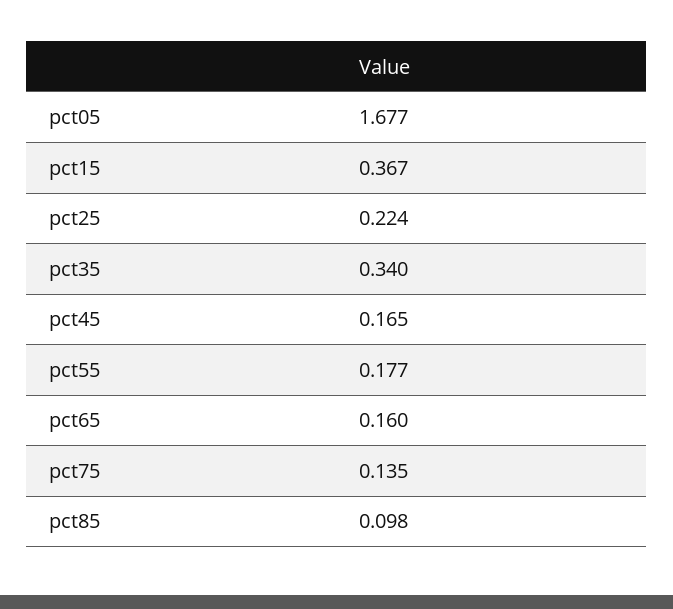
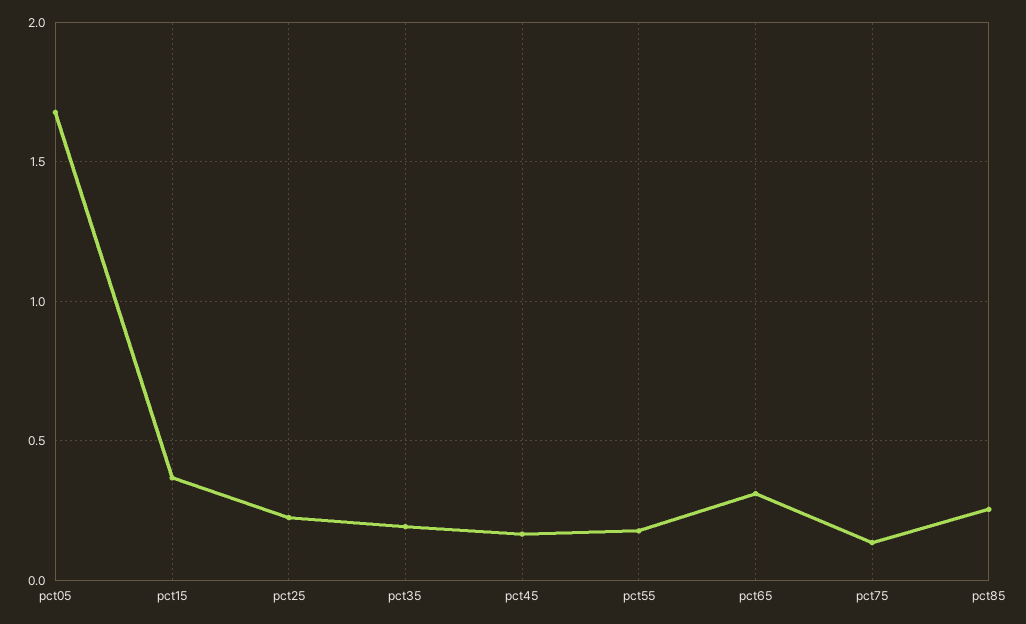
  {
    "pct05": 1.677,
    "pct15": 0.367,
    "pct25": 0.224,
-   "pct35": 0.34,
+   "pct35": 0.2,
    "pct45": 0.165,
    "pct55": 0.177,
-   "pct65": 0.16,
+   "pct65": 0.3,
    "pct75": 0.135,
-   "pct85": 0.098
+   "pct85": 0.25
  }

